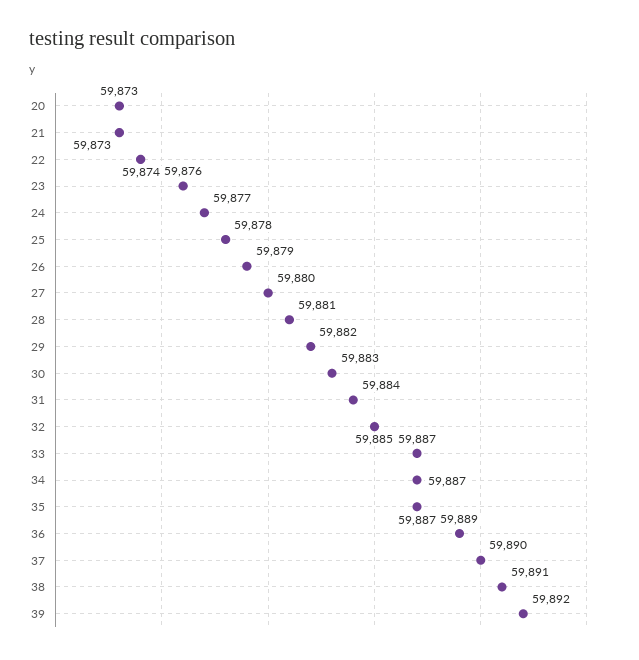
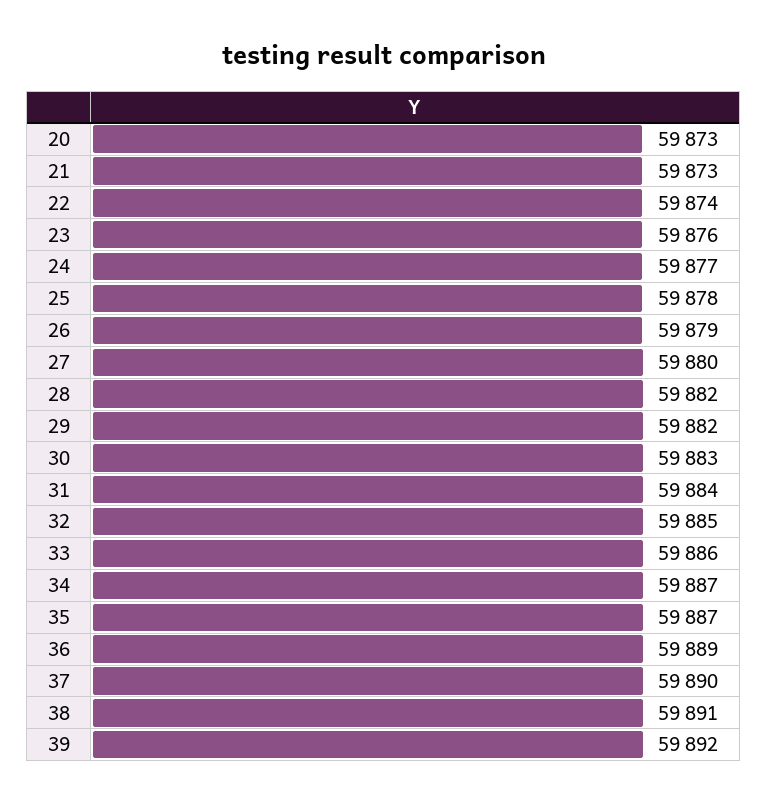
  {
    "20": 59873,
    "21": 59873,
    "22": 59874,
    "23": 59876,
    "24": 59877,
    "25": 59878,
    "26": 59879,
    "27": 59880,
-   "28": 59881,
+   "28": 59882,
    "29": 59882,
    "30": 59883,
    "31": 59884,
    "32": 59885,
-   "33": 59887,
+   "33": 59886,
    "34": 59887,
    "35": 59887,
    "36": 59889,
    "37": 59890,
    "38": 59891,
    "39": 59892
  }

